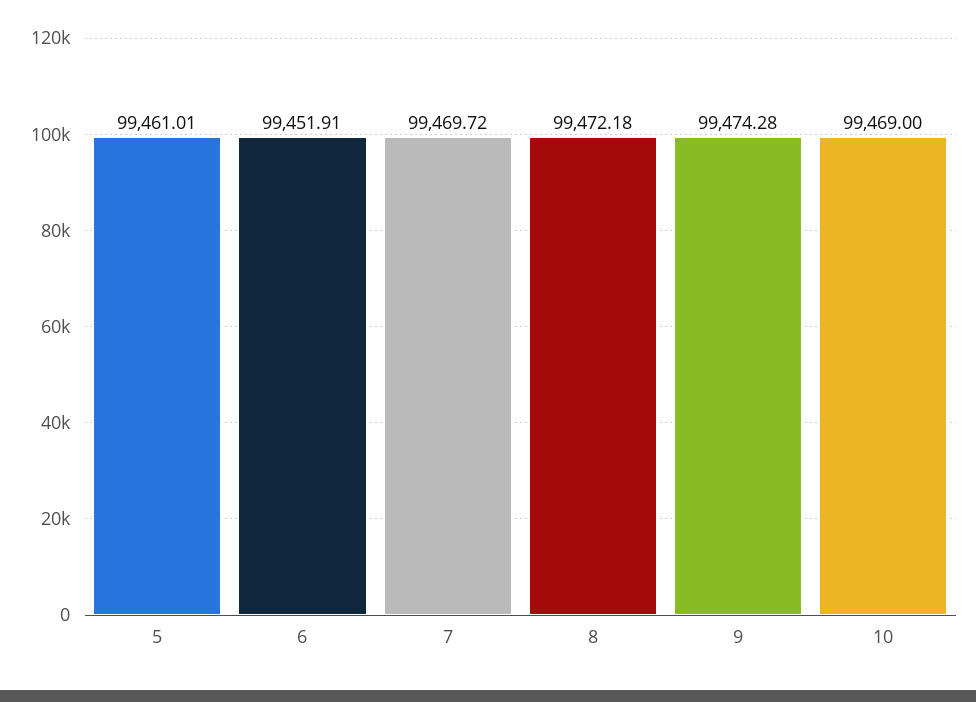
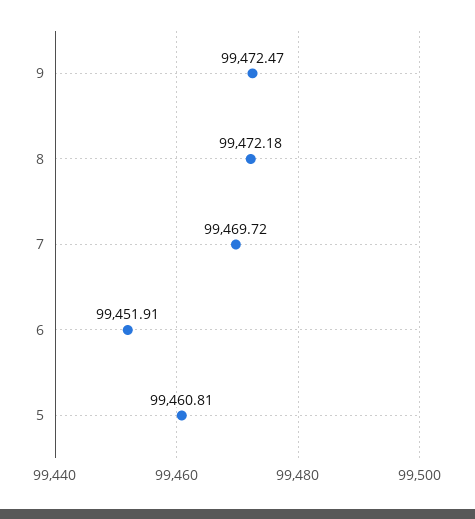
  {
-   "5": 99461.01,
+   "5": 99460.81,
    "6": 99451.91,
    "7": 99469.72,
    "8": 99472.18,
-   "9": 99474.28,
+   "9": 99472.47
-   "10": 99469
  }

